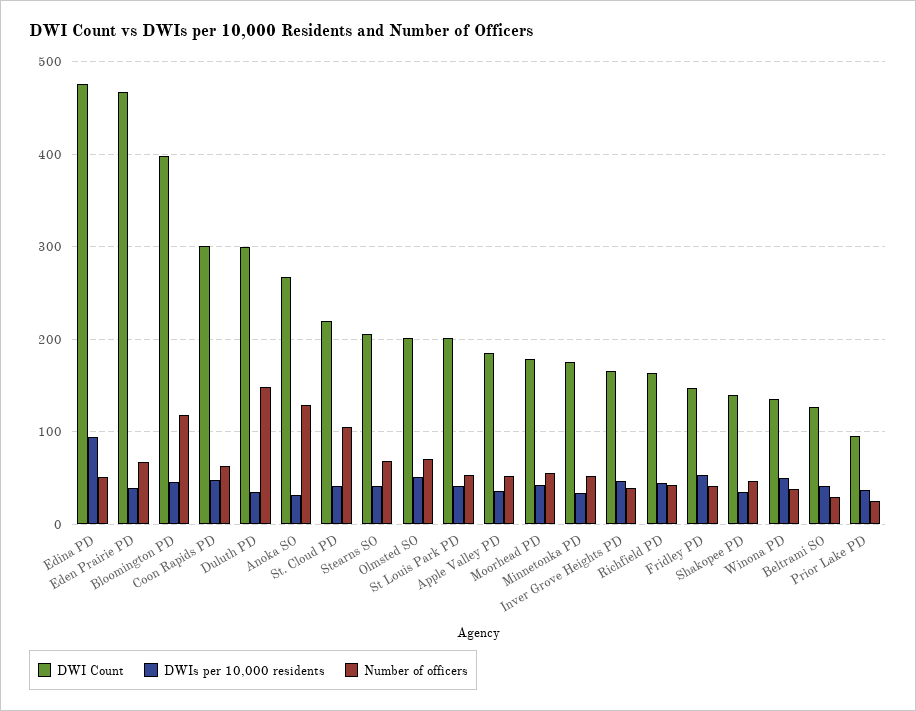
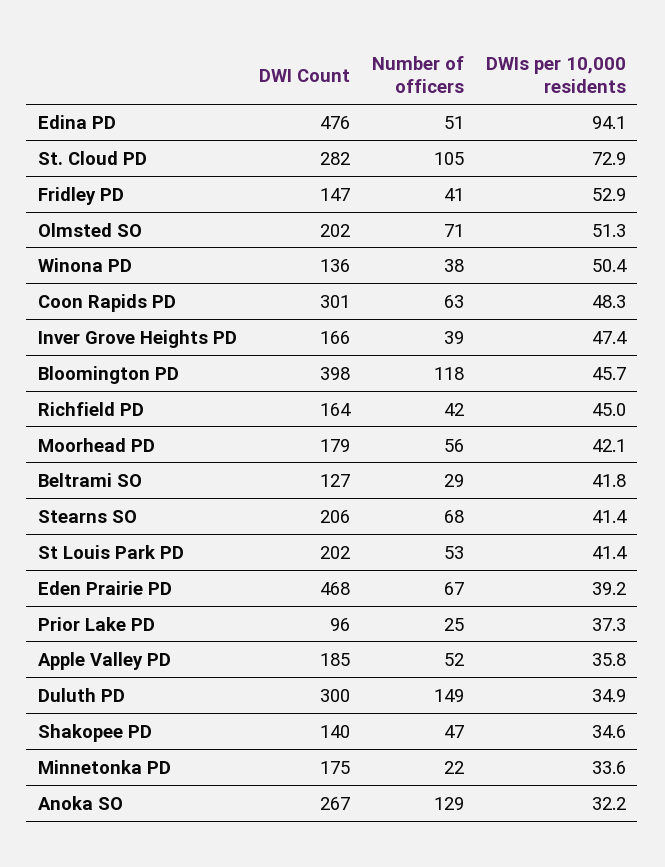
  {
    "DWI Count": {
      "Edina PD": 476,
      "Eden Prairie PD": 468,
      "Bloomington PD": 398,
      "Coon Rapids PD": 301,
      "Duluth PD": 300,
      "Anoka SO": 267,
-     "St. Cloud PD": 220,
+     "St. Cloud PD": 282,
      "Stearns SO": 206,
      "Olmsted SO": 202,
      "St Louis Park PD": 202,
      "Apple Valley PD": 185,
      "Moorhead PD": 179,
      "Minnetonka PD": 175,
      "Inver Grove Heights PD": 166,
      "Richfield PD": 164,
      "Fridley PD": 147,
      "Shakopee PD": 140,
      "Winona PD": 136,
      "Beltrami SO": 127,
      "Prior Lake PD": 96
    },
    "DWIs per 10,000 residents": {
      "Edina PD": 94.1,
      "Eden Prairie PD": 39.2,
      "Bloomington PD": 45.7,
      "Coon Rapids PD": 48.3,
      "Duluth PD": 34.9,
      "Anoka SO": 32.2,
-     "St. Cloud PD": 40,
+     "St. Cloud PD": 72.9,
      "Stearns SO": 41.4,
      "Olmsted SO": 51.3,
      "St Louis Park PD": 41.4,
      "Apple Valley PD": 35.8,
      "Moorhead PD": 42.1,
      "Minnetonka PD": 33.6,
      "Inver Grove Heights PD": 47.4,
      "Richfield PD": 45,
      "Fridley PD": 52.9,
      "Shakopee PD": 34.6,
      "Winona PD": 50.4,
      "Beltrami SO": 41.8,
      "Prior Lake PD": 37.3
    },
    "Number of officers": {
      "Edina PD": 51,
      "Eden Prairie PD": 67,
      "Bloomington PD": 118,
      "Coon Rapids PD": 63,
      "Duluth PD": 149,
      "Anoka SO": 129,
      "St. Cloud PD": 105,
      "Stearns SO": 68,
      "Olmsted SO": 71,
      "St Louis Park PD": 53,
      "Apple Valley PD": 52,
      "Moorhead PD": 56,
-     "Minnetonka PD": 50,
+     "Minnetonka PD": 22,
      "Inver Grove Heights PD": 39,
      "Richfield PD": 42,
      "Fridley PD": 41,
      "Shakopee PD": 47,
      "Winona PD": 38,
      "Beltrami SO": 29,
      "Prior Lake PD": 25
    }
  }

